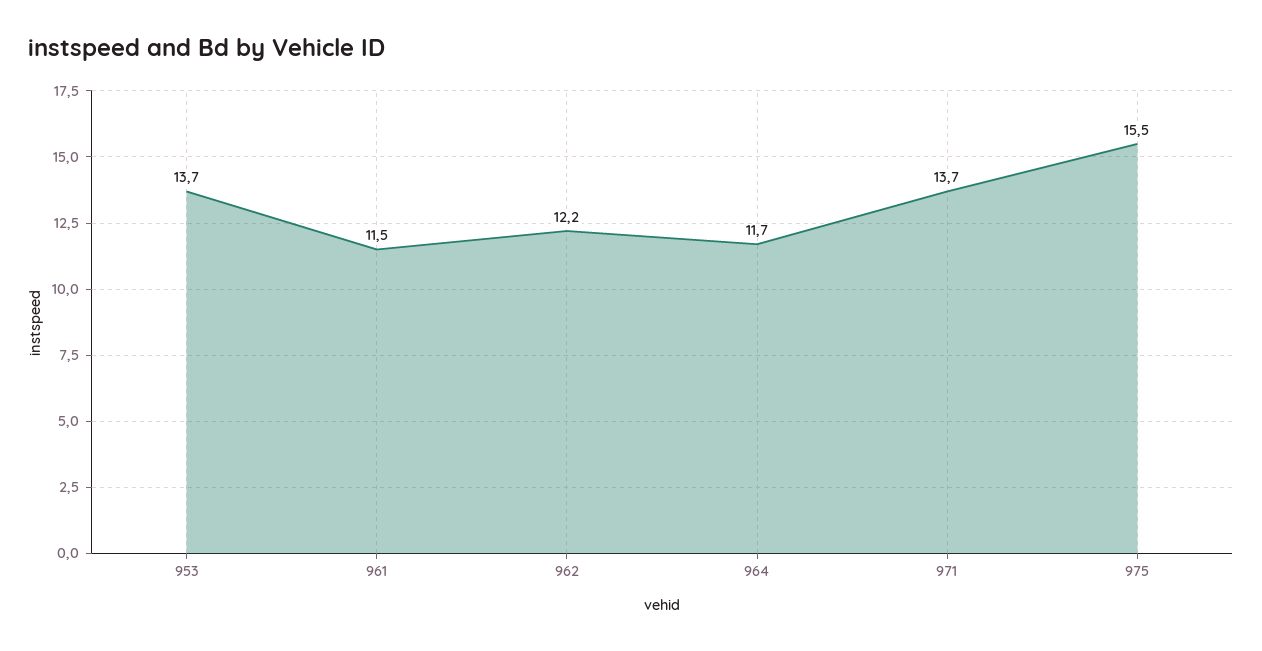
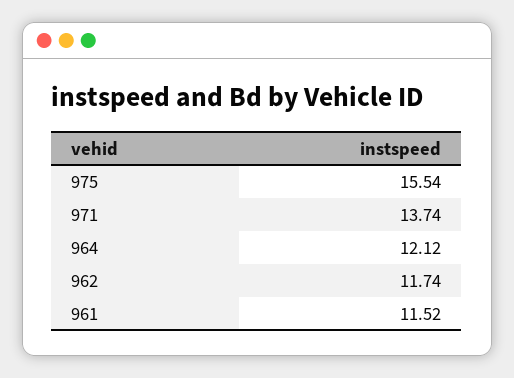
  {
-   "953": 13.7,
    "961": 11.52,
-   "962": 12.2,
+   "962": 11.74,
-   "964": 11.7,
+   "964": 12.12,
    "971": 13.74,
    "975": 15.54
  }

